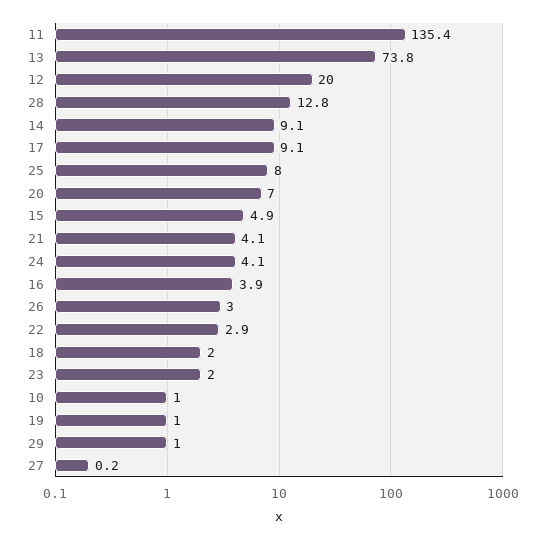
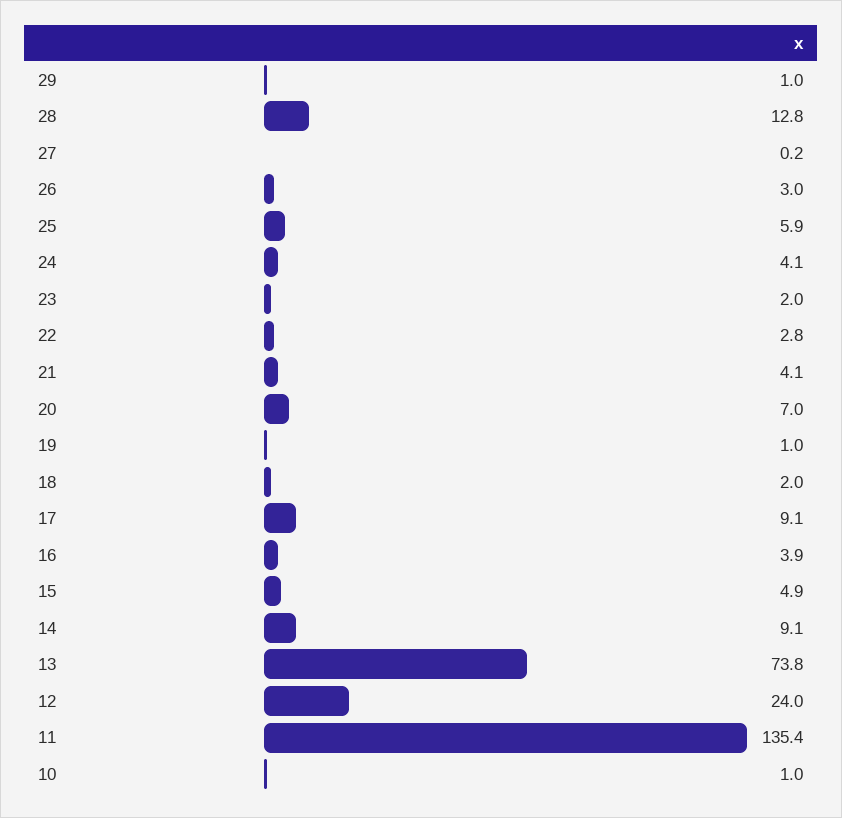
  {
    "11": 135.4,
    "13": 73.8,
-   "12": 20,
+   "12": 24,
    "28": 12.8,
    "14": 9.1,
    "17": 9.1,
-   "25": 8,
+   "25": 5.9,
    "20": 7,
    "15": 4.9,
    "21": 4.1,
    "24": 4.1,
    "16": 3.9,
    "26": 3,
-   "22": 2.9,
+   "22": 2.8,
    "18": 2,
    "23": 2,
    "10": 1,
    "19": 1,
    "29": 1,
    "27": 0.2
  }

